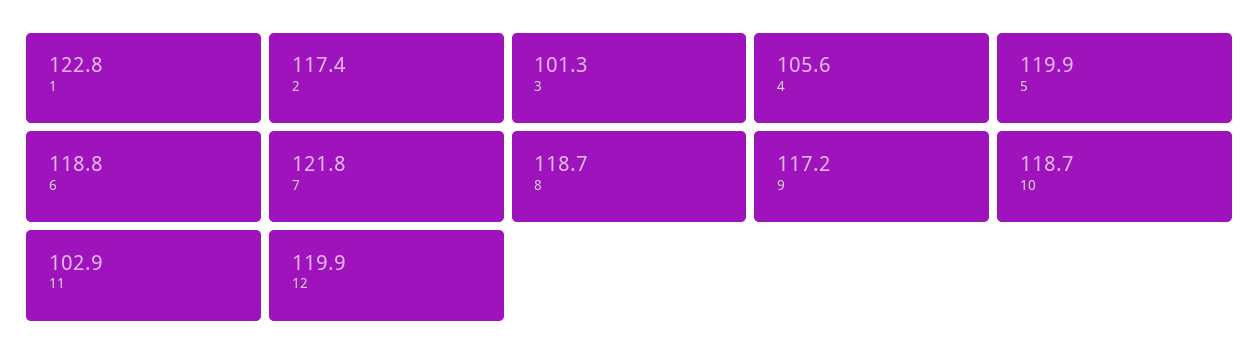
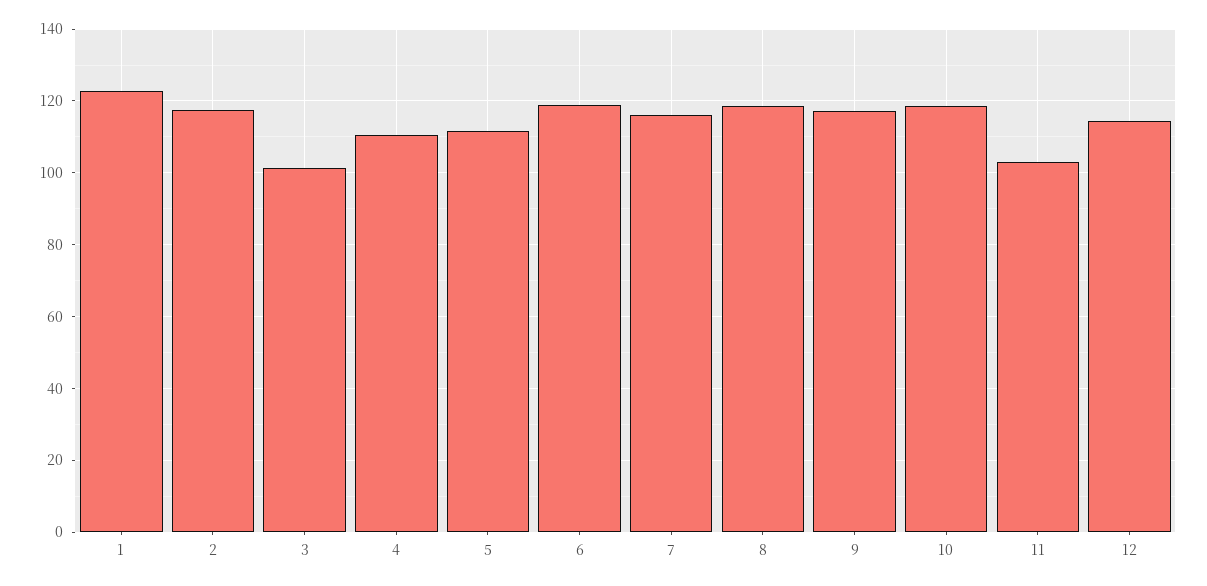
  {
    "1": 122.8,
    "2": 117.4,
    "3": 101.3,
-   "4": 105.6,
+   "4": 110,
-   "5": 119.9,
+   "5": 112,
    "6": 118.8,
-   "7": 121.8,
+   "7": 116,
    "8": 118.7,
    "9": 117.2,
    "10": 118.7,
    "11": 102.9,
-   "12": 119.9
+   "12": 114
  }

